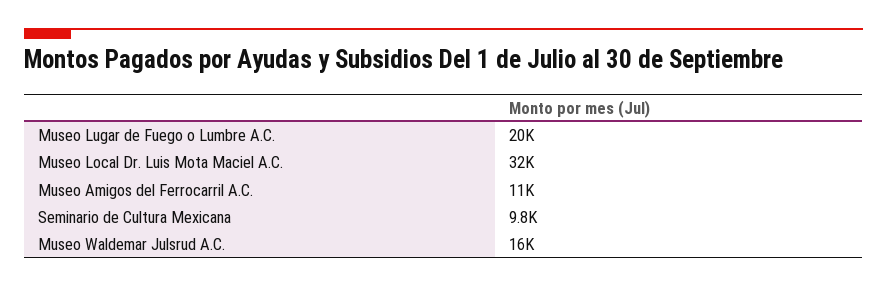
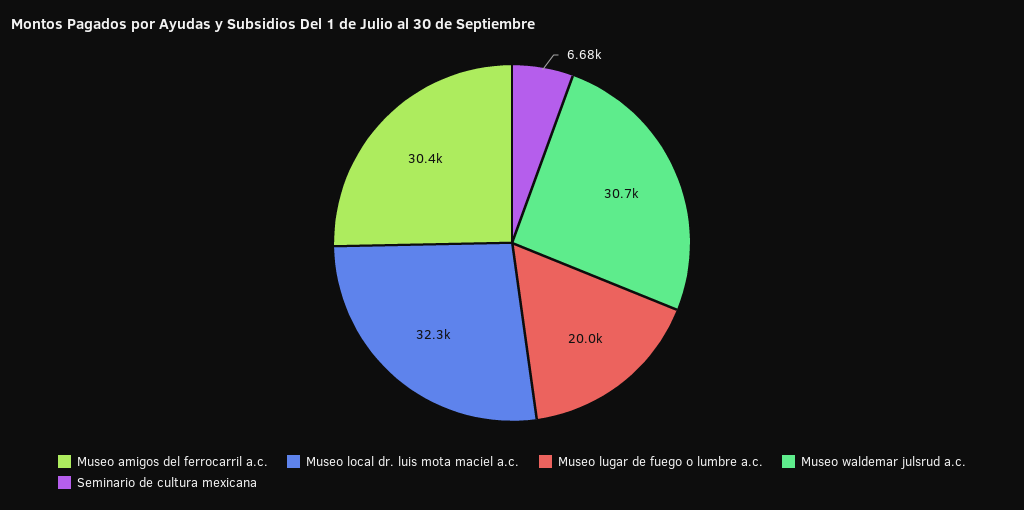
  {
    "Museo Lugar de Fuego o Lumbre A.C.": 20000,
    "Museo Local Dr. Luis Mota Maciel A.C.": 32300,
-   "Museo Amigos del Ferrocarril A.C.": 11000,
+   "Museo Amigos del Ferrocarril A.C.": 30400,
-   "Seminario de Cultura Mexicana": 9800,
+   "Seminario de Cultura Mexicana": 6680,
-   "Museo Waldemar Julsrud A.C.": 16000
+   "Museo Waldemar Julsrud A.C.": 30700
  }

